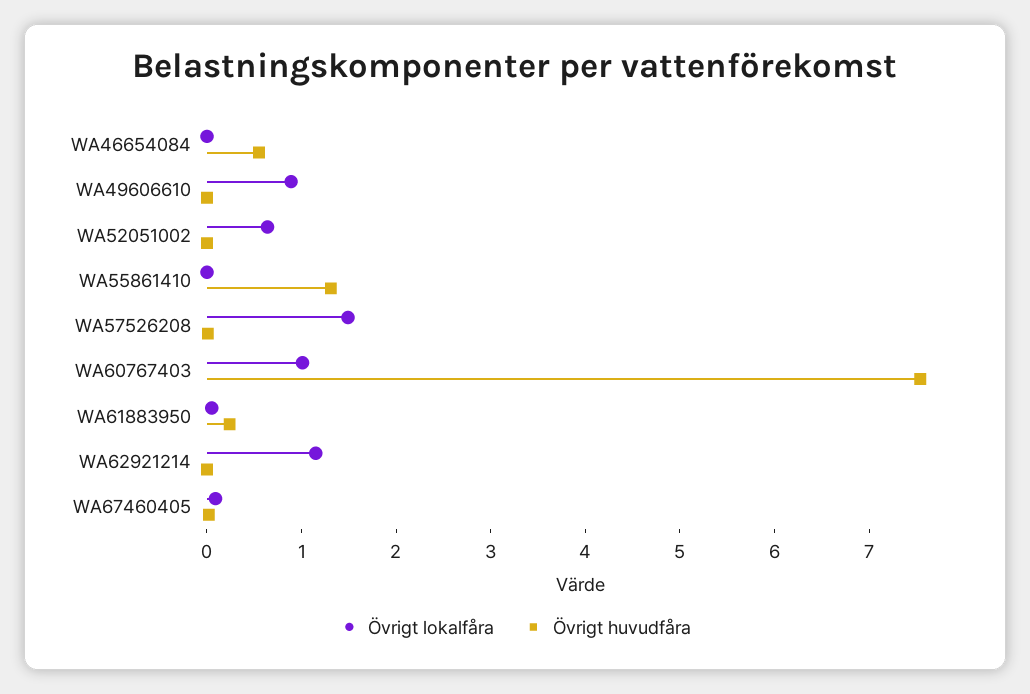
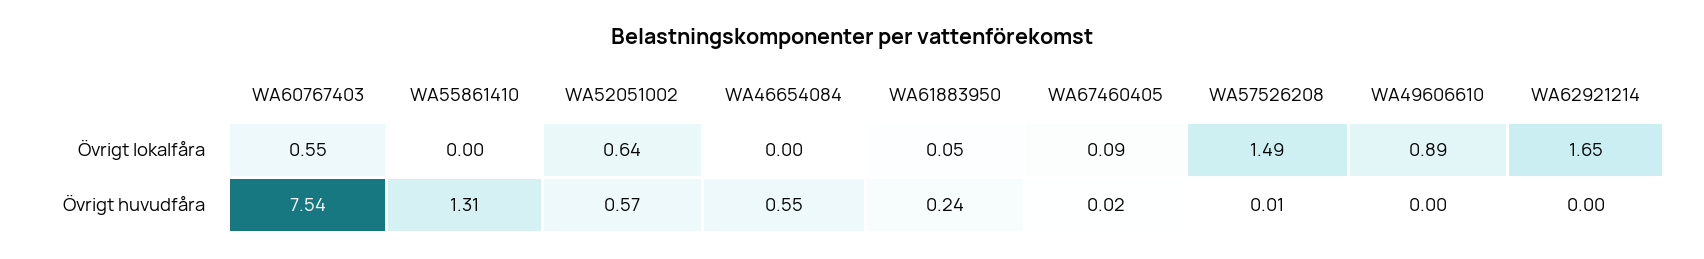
  {
    "Övrigt lokalfåra": {
      "WA46654084": 0,
      "WA49606610": 0.89,
      "WA52051002": 0.64,
      "WA55861410": 0,
      "WA57526208": 1.49,
-     "WA60767403": 1,
+     "WA60767403": 0.55,
      "WA61883950": 0.05,
-     "WA62921214": 1.2,
+     "WA62921214": 1.65,
      "WA67460405": 0.09
    },
    "Övrigt huvudfåra": {
      "WA46654084": 0.55,
      "WA49606610": 0,
-     "WA52051002": 0,
+     "WA52051002": 0.57,
      "WA55861410": 1.31,
      "WA57526208": 0.01,
      "WA60767403": 7.54,
      "WA61883950": 0.24,
      "WA62921214": 0,
      "WA67460405": 0.02
    }
  }

